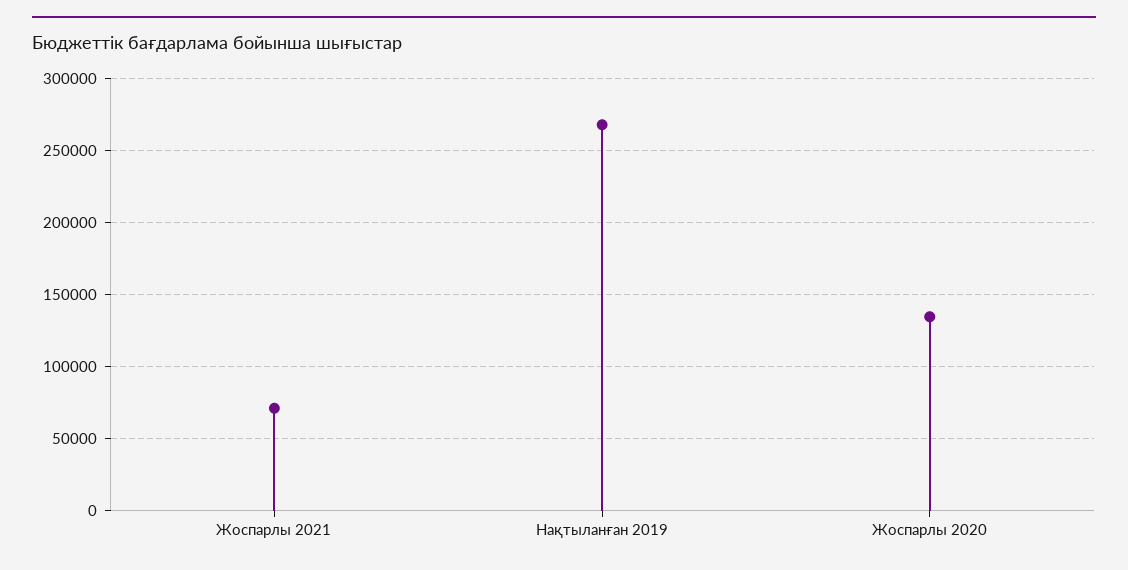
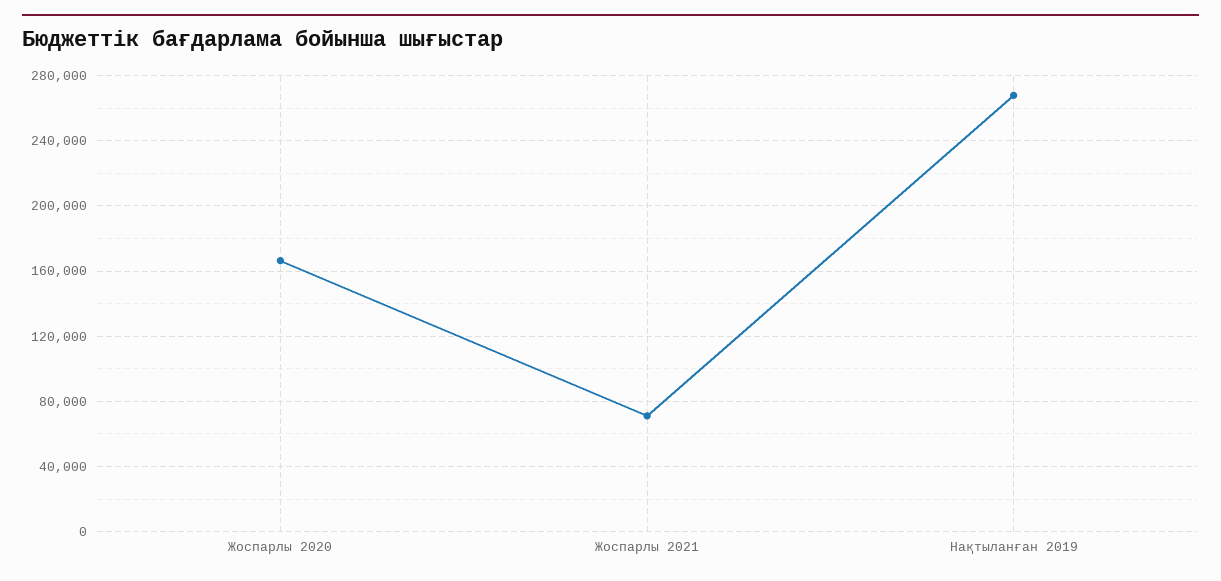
  {
    "Жоспарлы 2021": 70000,
    "Нақтыланған 2019": 270000,
-   "Жоспарлы 2020": 135000
+   "Жоспарлы 2020": 165000
  }

